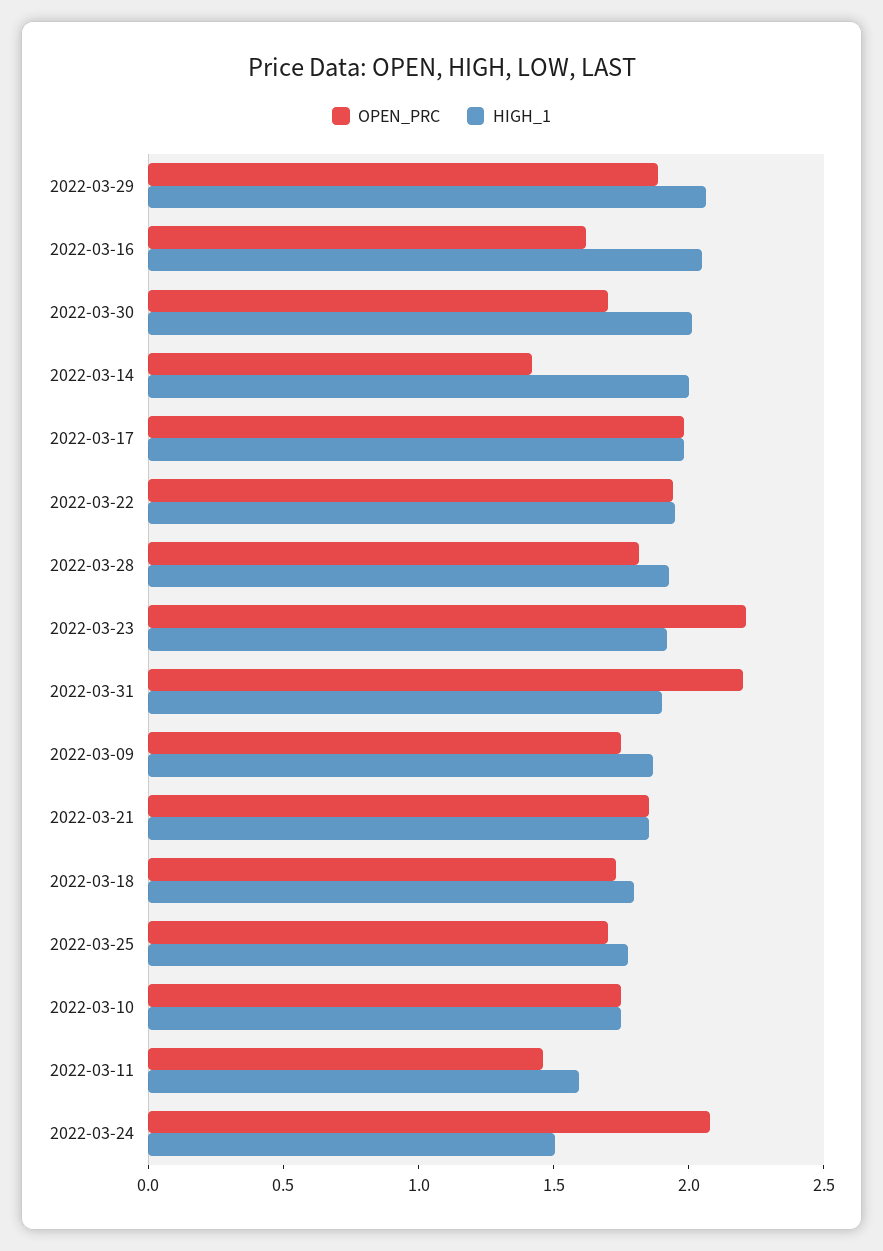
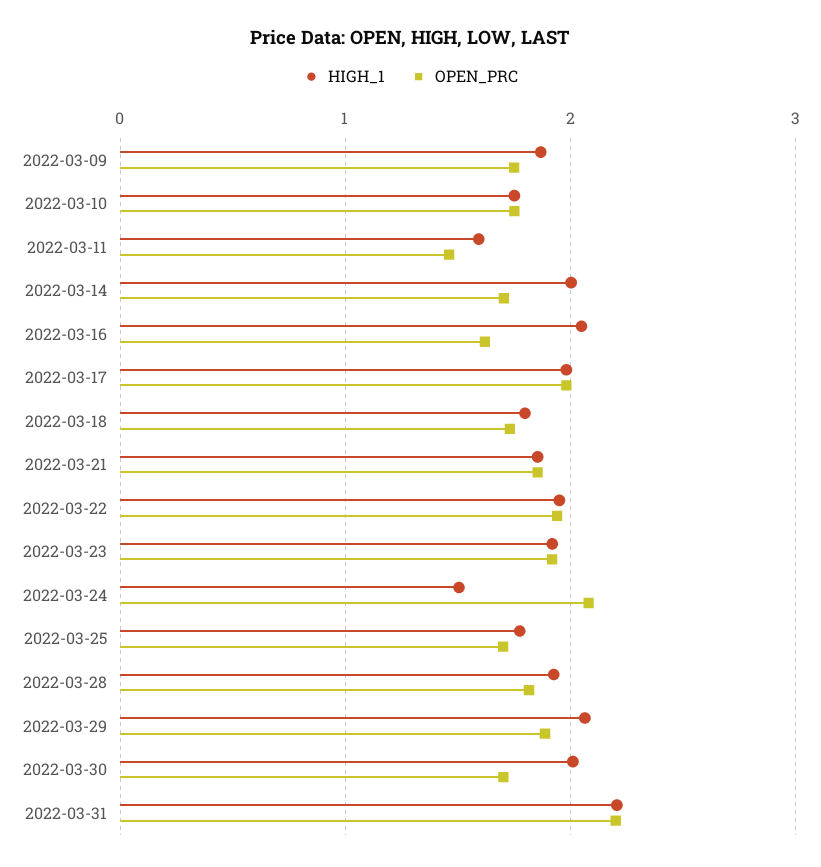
  {
    "OPEN_PRC": {
      "2022-03-29": 1.9,
      "2022-03-16": 1.6,
      "2022-03-30": 1.7,
-     "2022-03-14": 1.4,
+     "2022-03-14": 1.7,
      "2022-03-17": 2,
      "2022-03-22": 1.9,
      "2022-03-28": 1.8,
-     "2022-03-23": 2.2,
+     "2022-03-23": 1.9,
      "2022-03-31": 2.2,
      "2022-03-09": 1.7,
      "2022-03-21": 1.9,
      "2022-03-18": 1.7,
      "2022-03-25": 1.7,
      "2022-03-10": 1.8,
      "2022-03-11": 1.5,
      "2022-03-24": 2.1
    },
    "HIGH_1": {
      "2022-03-29": 2.1,
      "2022-03-16": 2,
      "2022-03-30": 2,
      "2022-03-14": 2,
      "2022-03-17": 2,
      "2022-03-22": 2,
      "2022-03-28": 1.9,
      "2022-03-23": 1.9,
-     "2022-03-31": 1.9,
+     "2022-03-31": 2.2,
      "2022-03-09": 1.9,
      "2022-03-21": 1.9,
      "2022-03-18": 1.8,
      "2022-03-25": 1.8,
      "2022-03-10": 1.8,
      "2022-03-11": 1.6,
      "2022-03-24": 1.5
    }
  }

